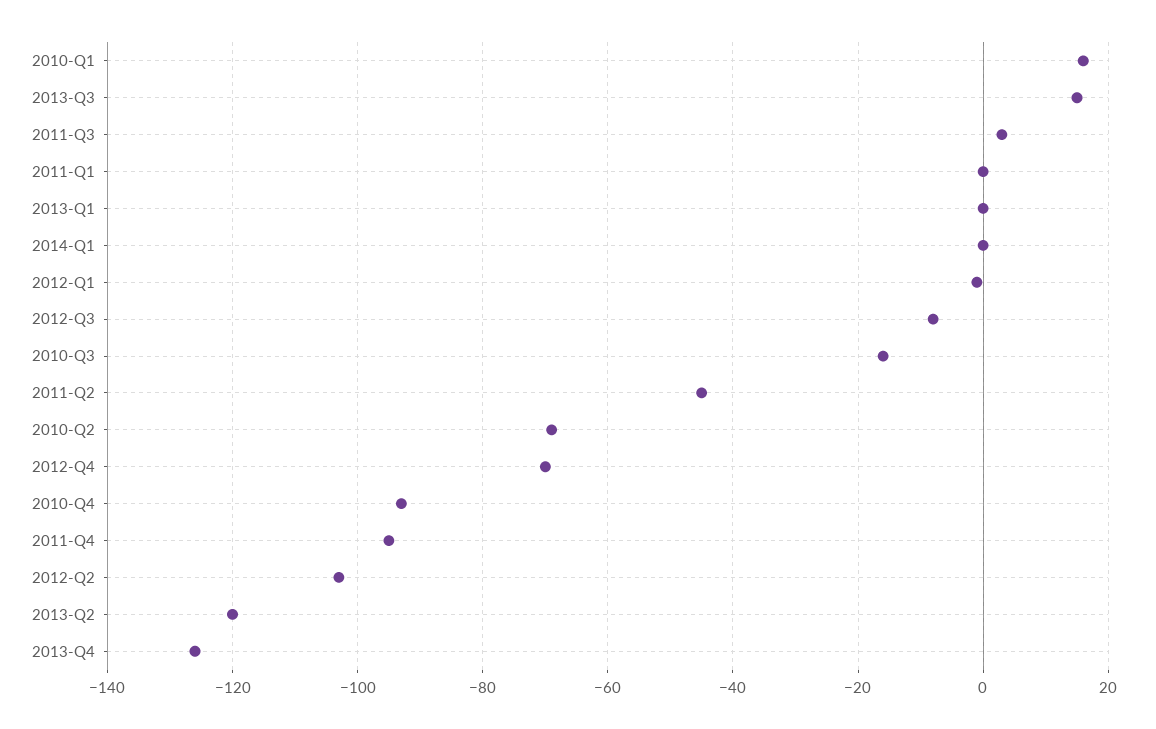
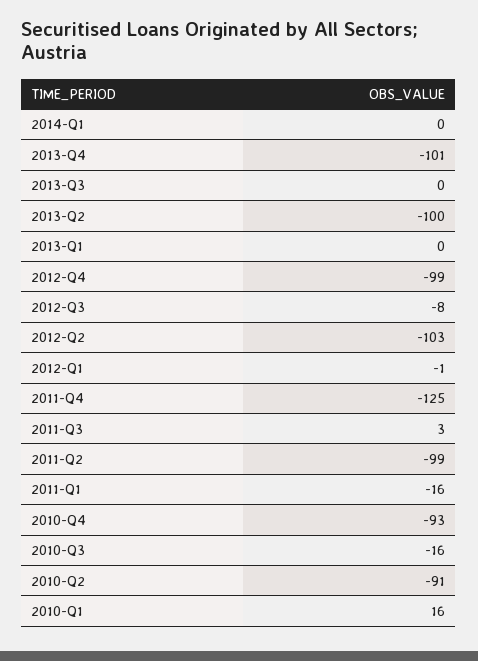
  {
    "2010-Q1": 16,
-   "2013-Q3": 15,
+   "2013-Q3": 0,
    "2011-Q3": 3,
-   "2011-Q1": 0,
+   "2011-Q1": -16,
    "2013-Q1": 0,
    "2014-Q1": 0,
    "2012-Q1": -1,
    "2012-Q3": -8,
    "2010-Q3": -16,
-   "2011-Q2": -45,
+   "2011-Q2": -99,
-   "2010-Q2": -70,
+   "2010-Q2": -91,
-   "2012-Q4": -70,
+   "2012-Q4": -99,
    "2010-Q4": -93,
-   "2011-Q4": -95,
+   "2011-Q4": -125,
    "2012-Q2": -103,
-   "2013-Q2": -120,
+   "2013-Q2": -100,
-   "2013-Q4": -125
+   "2013-Q4": -101
  }

